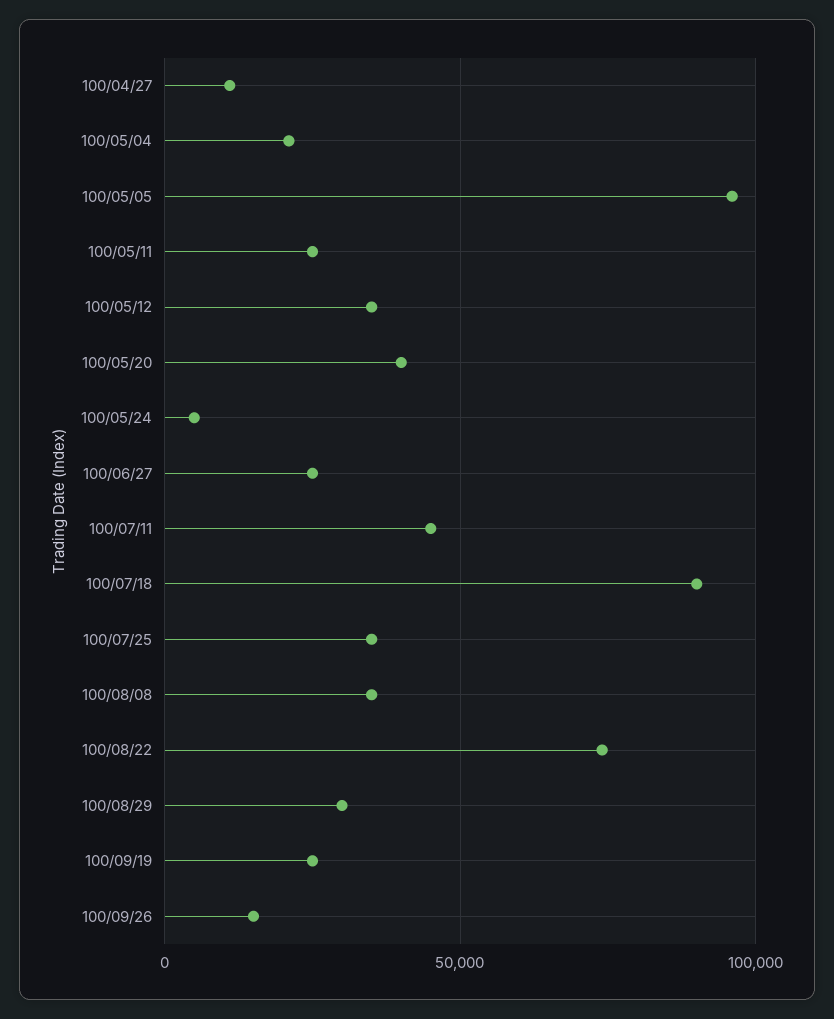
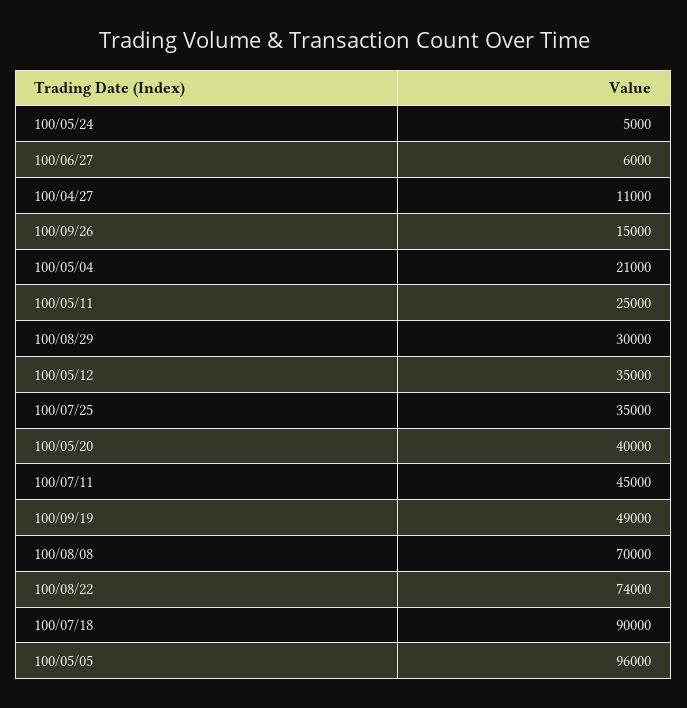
  {
    "100/04/27": 11000,
    "100/05/04": 21000,
    "100/05/05": 96000,
    "100/05/11": 25000,
    "100/05/12": 35000,
    "100/05/20": 40000,
    "100/05/24": 5000,
-   "100/06/27": 25000,
+   "100/06/27": 6000,
    "100/07/11": 45000,
    "100/07/18": 90000,
    "100/07/25": 35000,
-   "100/08/08": 35000,
+   "100/08/08": 70000,
    "100/08/22": 74000,
    "100/08/29": 30000,
-   "100/09/19": 25000,
+   "100/09/19": 49000,
    "100/09/26": 15000
  }

